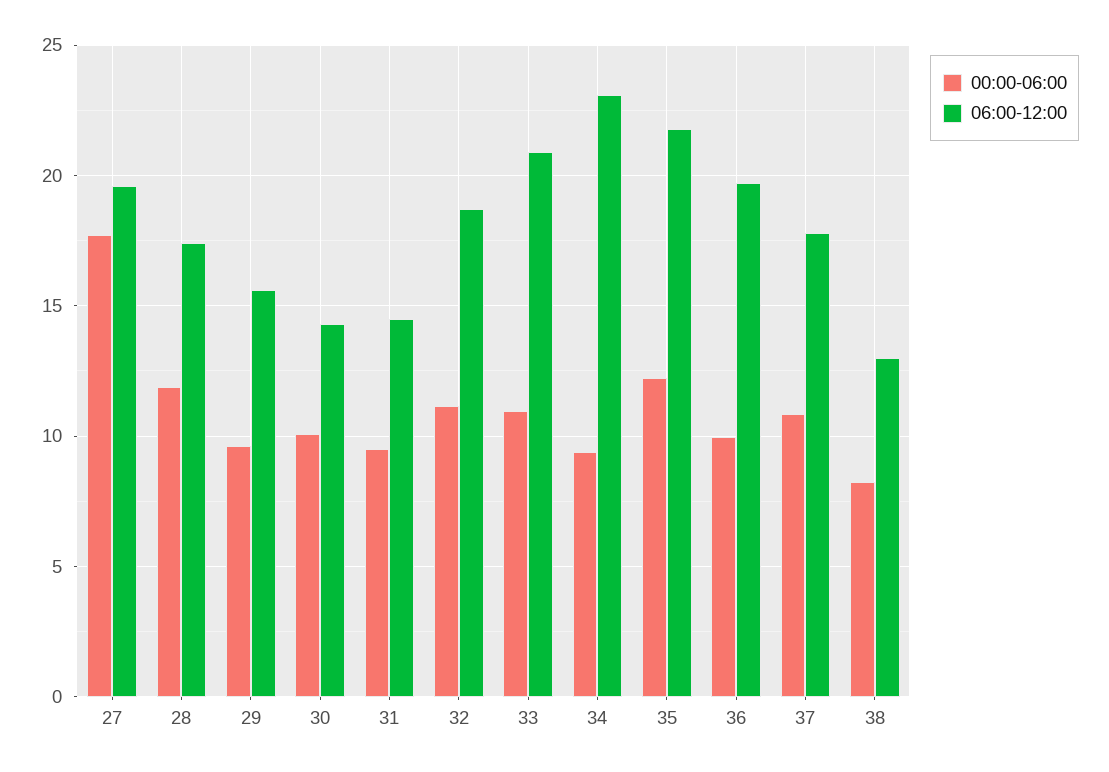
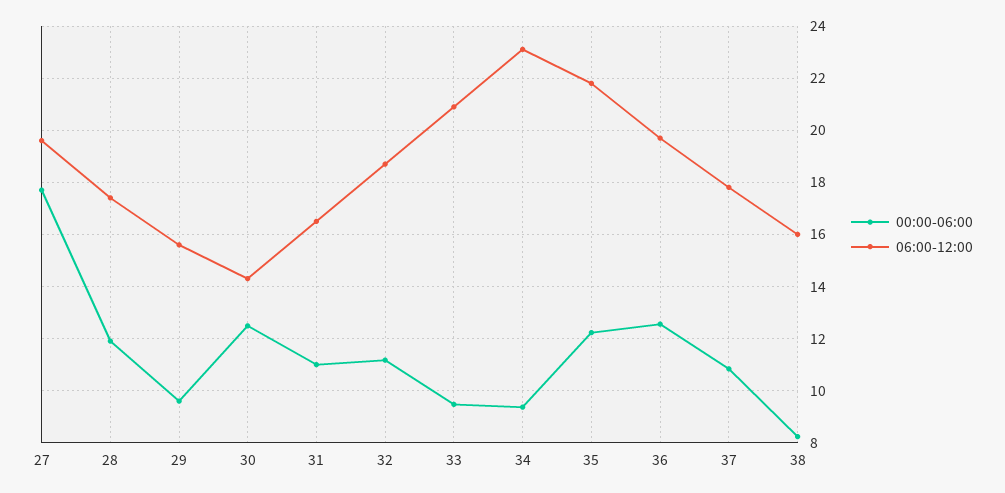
  {
    "00:00-06:00": {
      "27": 17.75,
      "28": 12,
      "29": 9.5,
-     "30": 10,
+     "30": 12.5,
-     "31": 9.5,
+     "31": 11,
      "32": 11.25,
-     "33": 11,
+     "33": 9.5,
      "34": 9.25,
      "35": 12.25,
-     "36": 10,
+     "36": 12.5,
      "37": 10.75,
      "38": 8.25
    },
    "06:00-12:00": {
      "27": 19.5,
      "28": 17.5,
      "29": 15.5,
      "30": 14.25,
-     "31": 14.5,
+     "31": 16.5,
      "32": 18.75,
      "33": 21,
      "34": 23,
      "35": 21.75,
      "36": 19.75,
      "37": 17.75,
-     "38": 13
+     "38": 16
    }
  }

